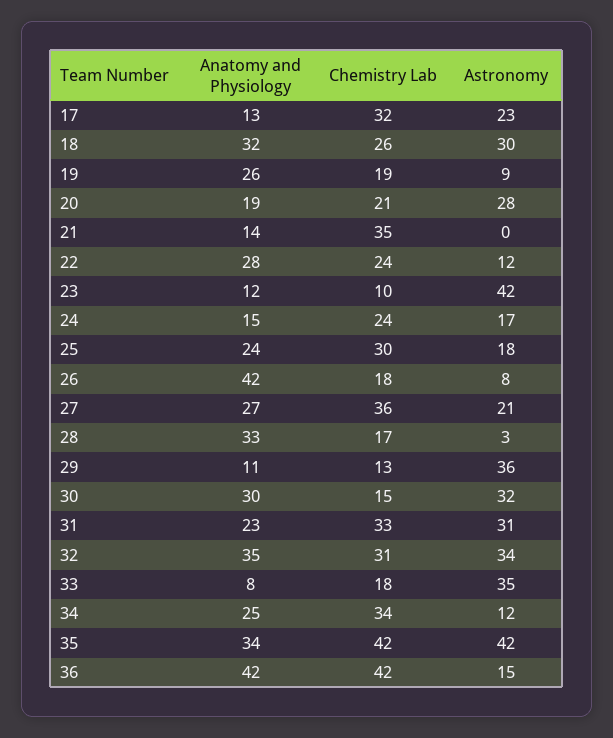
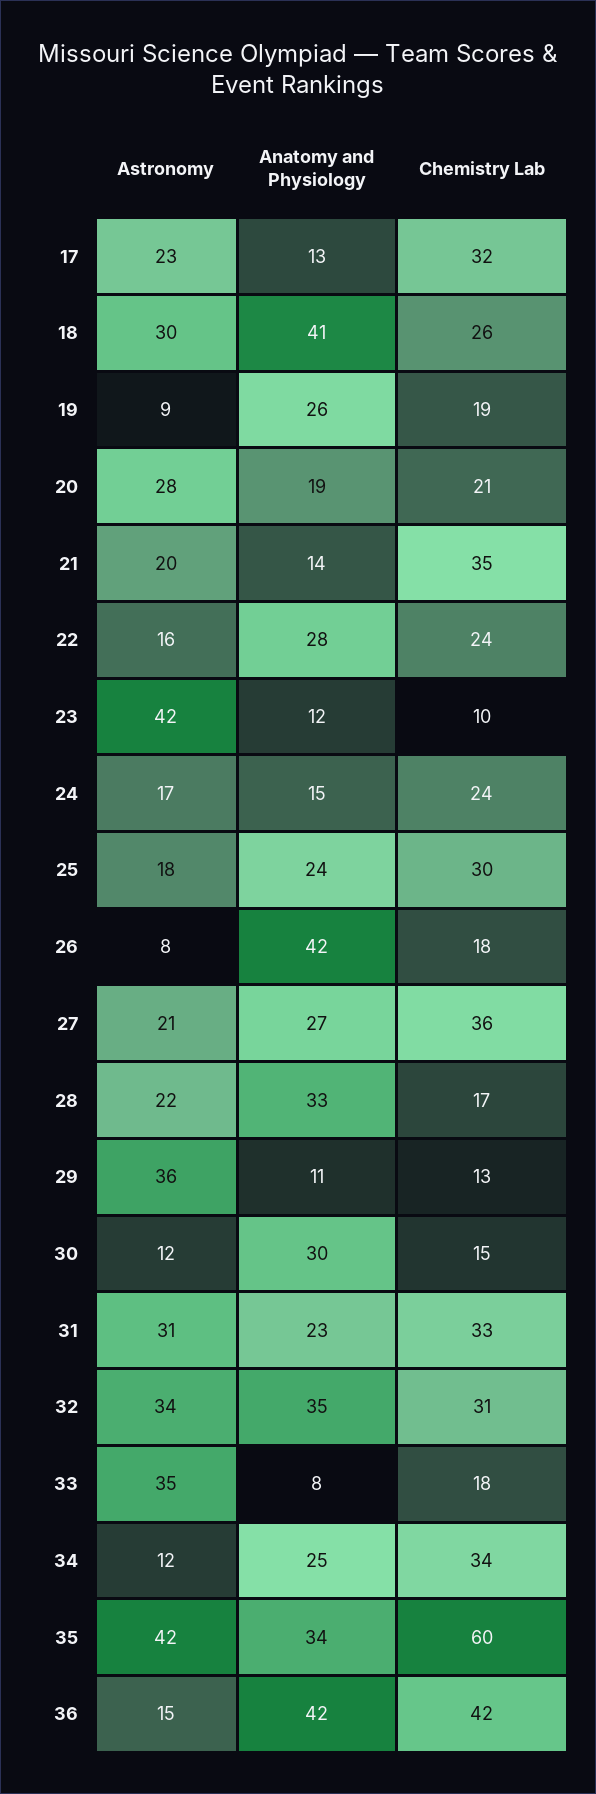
  {
    "Anatomy and Physiology": {
      "17": 13,
-     "18": 32,
+     "18": 41,
      "19": 26,
      "20": 19,
      "21": 14,
      "22": 28,
      "23": 12,
      "24": 15,
      "25": 24,
      "26": 42,
      "27": 27,
      "28": 33,
      "29": 11,
      "30": 30,
      "31": 23,
      "32": 35,
      "33": 8,
      "34": 25,
      "35": 34,
      "36": 42
    },
    "Chemistry Lab": {
      "17": 32,
      "18": 26,
      "19": 19,
      "20": 21,
      "21": 35,
      "22": 24,
      "23": 10,
      "24": 24,
      "25": 30,
      "26": 18,
      "27": 36,
      "28": 17,
      "29": 13,
      "30": 15,
      "31": 33,
      "32": 31,
      "33": 18,
      "34": 34,
-     "35": 42,
+     "35": 60,
      "36": 42
    },
    "Astronomy": {
      "17": 23,
      "18": 30,
      "19": 9,
      "20": 28,
-     "21": 0,
+     "21": 20,
-     "22": 12,
+     "22": 16,
      "23": 42,
      "24": 17,
      "25": 18,
      "26": 8,
      "27": 21,
-     "28": 3,
+     "28": 22,
      "29": 36,
-     "30": 32,
+     "30": 12,
      "31": 31,
      "32": 34,
      "33": 35,
      "34": 12,
      "35": 42,
      "36": 15
    }
  }

